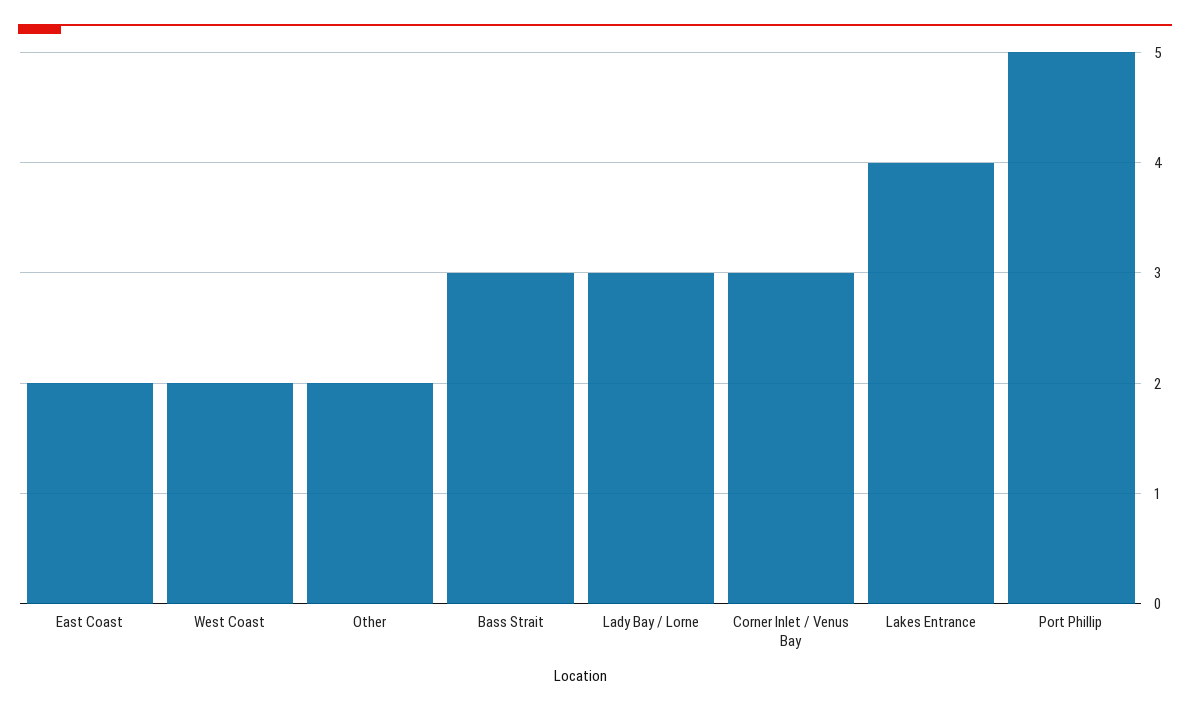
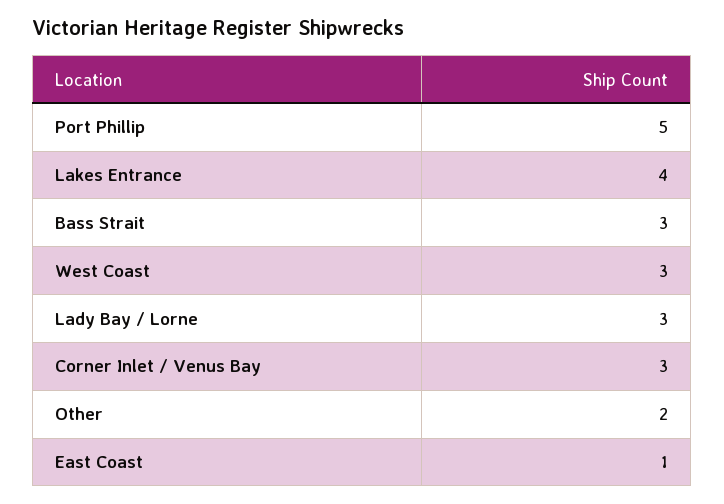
  {
-   "East Coast": 2,
+   "East Coast": 1,
-   "West Coast": 2,
+   "West Coast": 3,
    "Other": 2,
    "Bass Strait": 3,
    "Lady Bay / Lorne": 3,
    "Corner Inlet / Venus Bay": 3,
    "Lakes Entrance": 4,
    "Port Phillip": 5
  }

